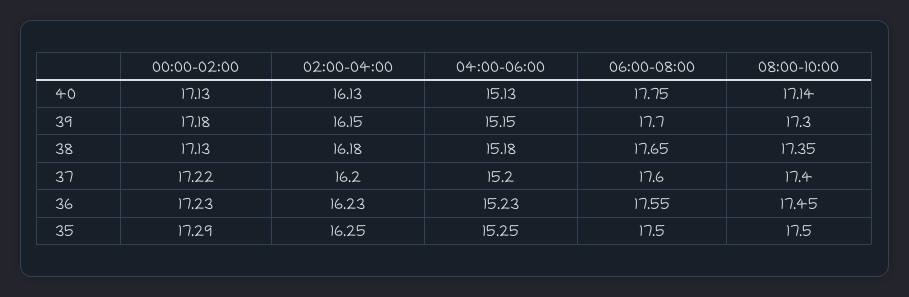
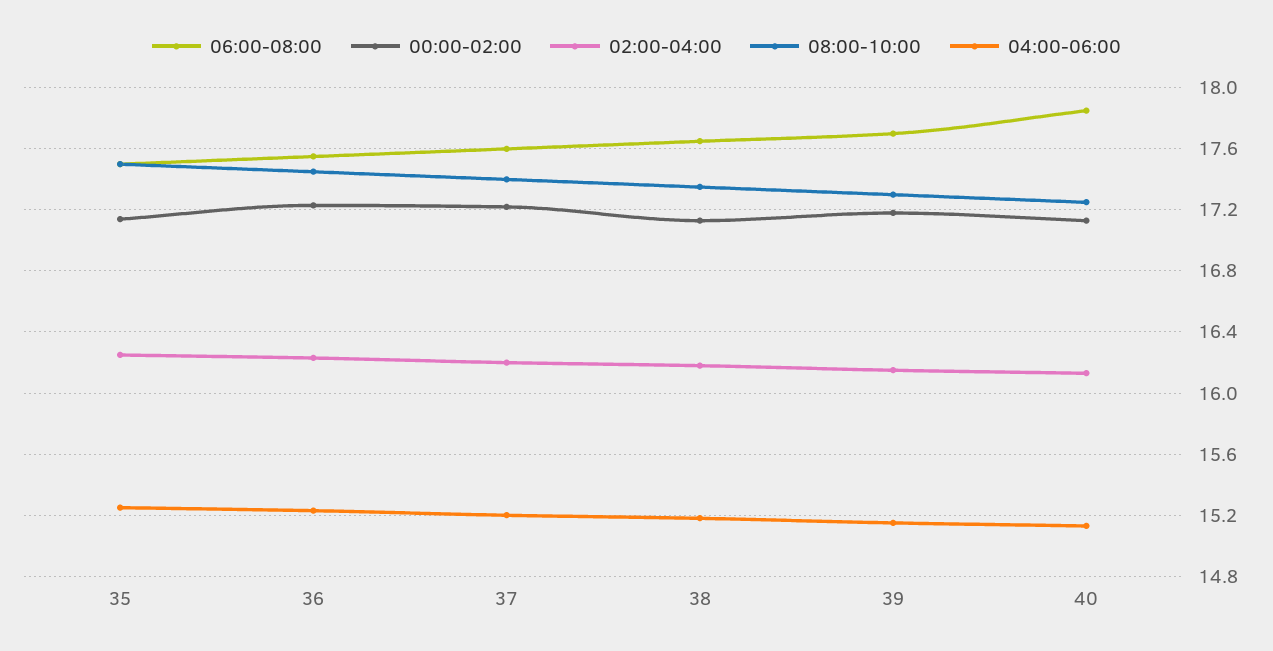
  {
    "00:00-02:00": {
      "40": 17.13,
      "39": 17.18,
      "38": 17.13,
      "37": 17.22,
      "36": 17.23,
-     "35": 17.29
+     "35": 17.15
    },
    "02:00-04:00": {
      "40": 16.13,
      "39": 16.15,
      "38": 16.18,
      "37": 16.2,
      "36": 16.23,
      "35": 16.25
    },
    "04:00-06:00": {
      "40": 15.13,
      "39": 15.15,
      "38": 15.18,
      "37": 15.2,
      "36": 15.23,
      "35": 15.25
    },
    "06:00-08:00": {
-     "40": 17.75,
+     "40": 17.85,
      "39": 17.7,
      "38": 17.65,
      "37": 17.6,
      "36": 17.55,
      "35": 17.5
    },
    "08:00-10:00": {
-     "40": 17.14,
+     "40": 17.25,
      "39": 17.3,
      "38": 17.35,
      "37": 17.4,
      "36": 17.45,
      "35": 17.5
    }
  }

